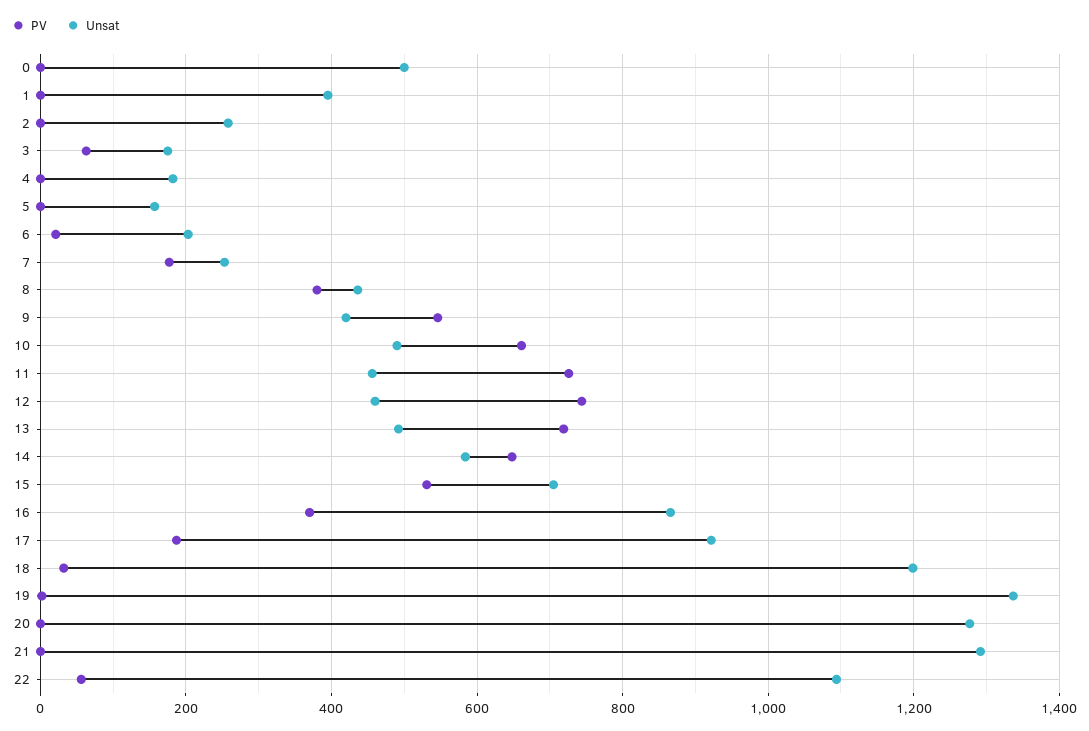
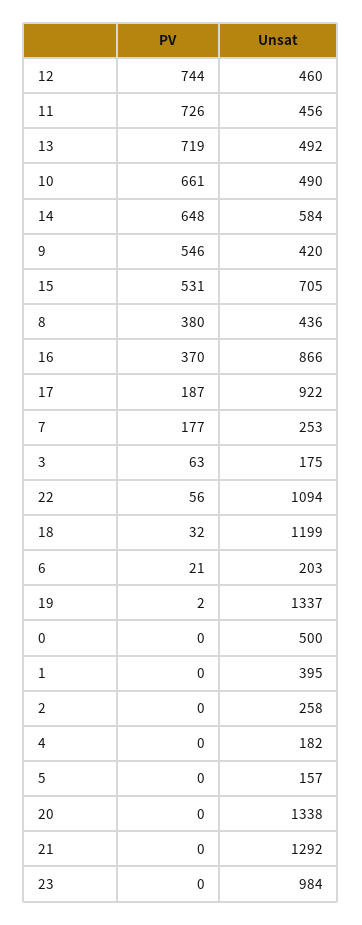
  {
    "PV": {
      "0": 0,
      "1": 0,
      "2": 0,
      "3": 63,
      "4": 0,
      "5": 0,
      "6": 21,
      "7": 177,
      "8": 380,
      "9": 546,
      "10": 661,
      "11": 726,
      "12": 744,
      "13": 719,
      "14": 648,
      "15": 531,
      "16": 370,
      "17": 187,
      "18": 32,
      "19": 2,
      "20": 0,
      "21": 0,
-     "22": 56
+     "22": 56,
+     "23": 0
    },
    "Unsat": {
      "0": 500,
      "1": 395,
      "2": 258,
      "3": 175,
      "4": 182,
      "5": 157,
      "6": 203,
      "7": 253,
      "8": 436,
      "9": 420,
      "10": 490,
      "11": 456,
      "12": 460,
      "13": 492,
      "14": 584,
      "15": 705,
      "16": 866,
      "17": 922,
      "18": 1199,
      "19": 1337,
-     "20": 1280,
+     "20": 1338,
      "21": 1292,
-     "22": 1094
+     "22": 1094,
+     "23": 984
    }
  }

